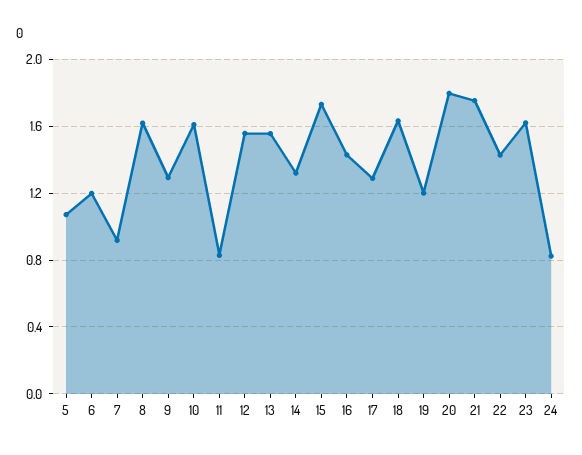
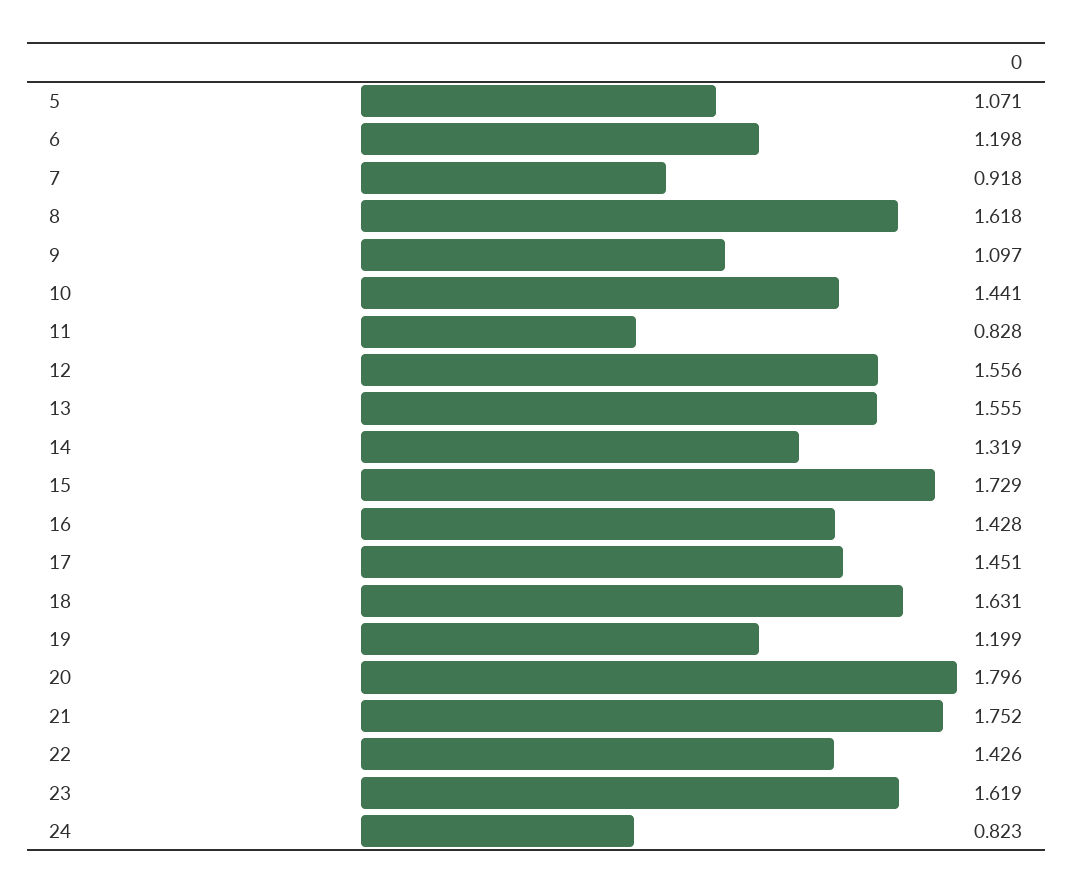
  {
    "5": 1.071,
    "6": 1.198,
    "7": 0.918,
    "8": 1.618,
-   "9": 1.3,
+   "9": 1.097,
-   "10": 1.6,
+   "10": 1.441,
    "11": 0.828,
    "12": 1.556,
    "13": 1.555,
    "14": 1.319,
    "15": 1.729,
    "16": 1.428,
-   "17": 1.3,
+   "17": 1.451,
    "18": 1.631,
    "19": 1.199,
    "20": 1.796,
    "21": 1.752,
    "22": 1.426,
    "23": 1.619,
    "24": 0.823
  }

